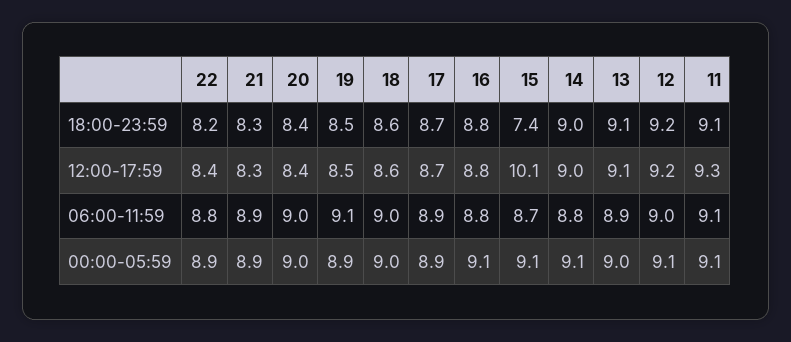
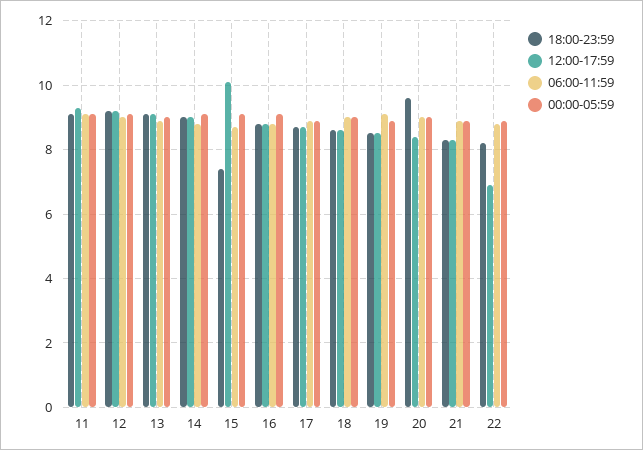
  {
    "18:00-23:59": {
      "22": 8.2,
      "21": 8.3,
-     "20": 8.4,
+     "20": 9.5,
      "19": 8.5,
      "18": 8.6,
      "17": 8.7,
      "16": 8.8,
      "15": 7.4,
      "14": 9,
      "13": 9.1,
      "12": 9.2,
      "11": 9.1
    },
    "12:00-17:59": {
-     "22": 8.4,
+     "22": 7,
      "21": 8.3,
      "20": 8.4,
      "19": 8.5,
      "18": 8.6,
      "17": 8.7,
      "16": 8.8,
      "15": 10.1,
      "14": 9,
      "13": 9.1,
      "12": 9.2,
      "11": 9.3
    },
    "06:00-11:59": {
      "22": 8.8,
      "21": 8.9,
      "20": 9,
      "19": 9.1,
      "18": 9,
      "17": 8.9,
      "16": 8.8,
      "15": 8.7,
      "14": 8.8,
      "13": 8.9,
      "12": 9,
      "11": 9.1
    },
    "00:00-05:59": {
      "22": 8.9,
      "21": 8.9,
      "20": 9,
      "19": 8.9,
      "18": 9,
      "17": 8.9,
      "16": 9.1,
      "15": 9.1,
      "14": 9.1,
      "13": 9,
      "12": 9.1,
      "11": 9.1
    }
  }

